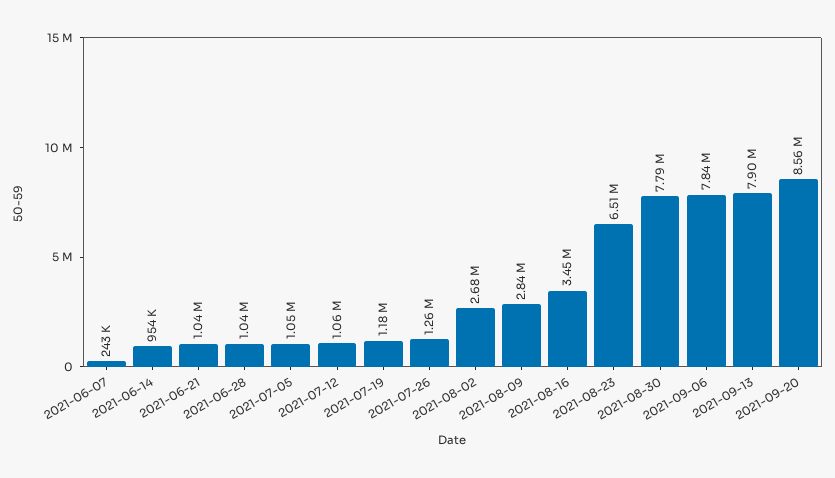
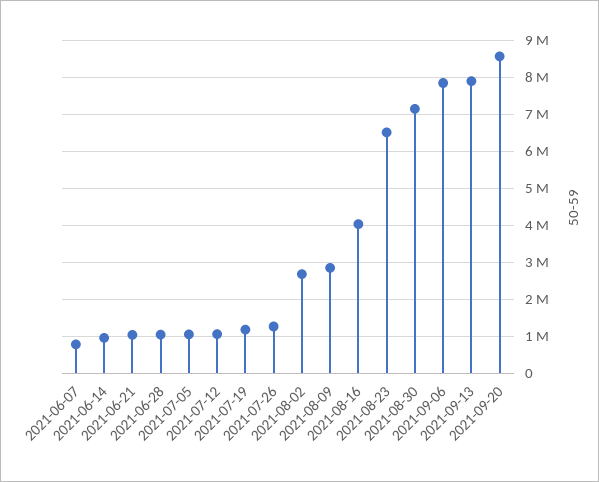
  {
-   "2021-06-07": 243000,
+   "2021-06-07": 800000,
    "2021-06-14": 954000,
    "2021-06-21": 1040000,
    "2021-06-28": 1040000,
    "2021-07-05": 1050000,
    "2021-07-12": 1060000,
    "2021-07-19": 1180000,
    "2021-07-26": 1260000,
    "2021-08-02": 2680000,
    "2021-08-09": 2840000,
-   "2021-08-16": 3450000,
+   "2021-08-16": 4000000,
    "2021-08-23": 6510000,
-   "2021-08-30": 7790000,
+   "2021-08-30": 7200000,
    "2021-09-06": 7840000,
    "2021-09-13": 7900000,
    "2021-09-20": 8560000
  }

